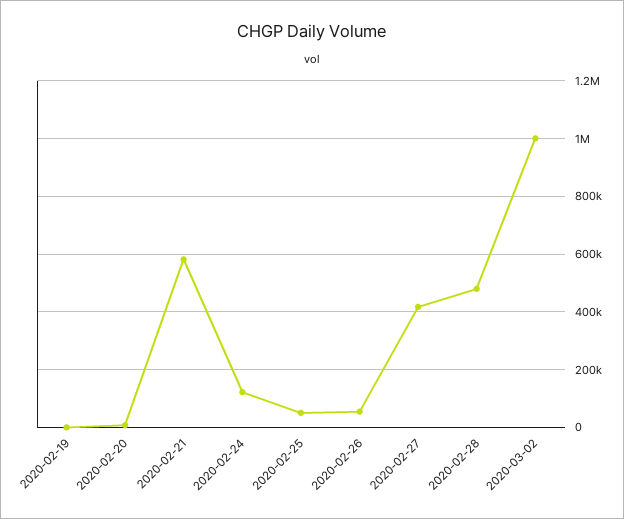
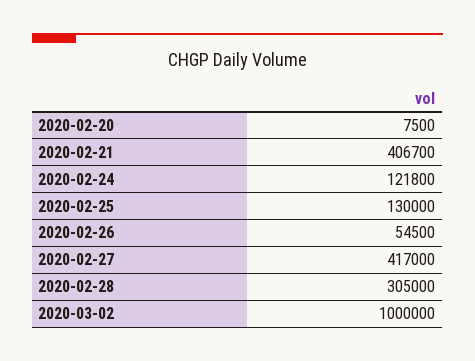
  {
-   "2020-02-19": 0,
    "2020-02-20": 7500,
-   "2020-02-21": 575000,
+   "2020-02-21": 406700,
    "2020-02-24": 121800,
-   "2020-02-25": 50000,
+   "2020-02-25": 130000,
    "2020-02-26": 54500,
    "2020-02-27": 417000,
-   "2020-02-28": 475000,
+   "2020-02-28": 305000,
    "2020-03-02": 1000000
  }

